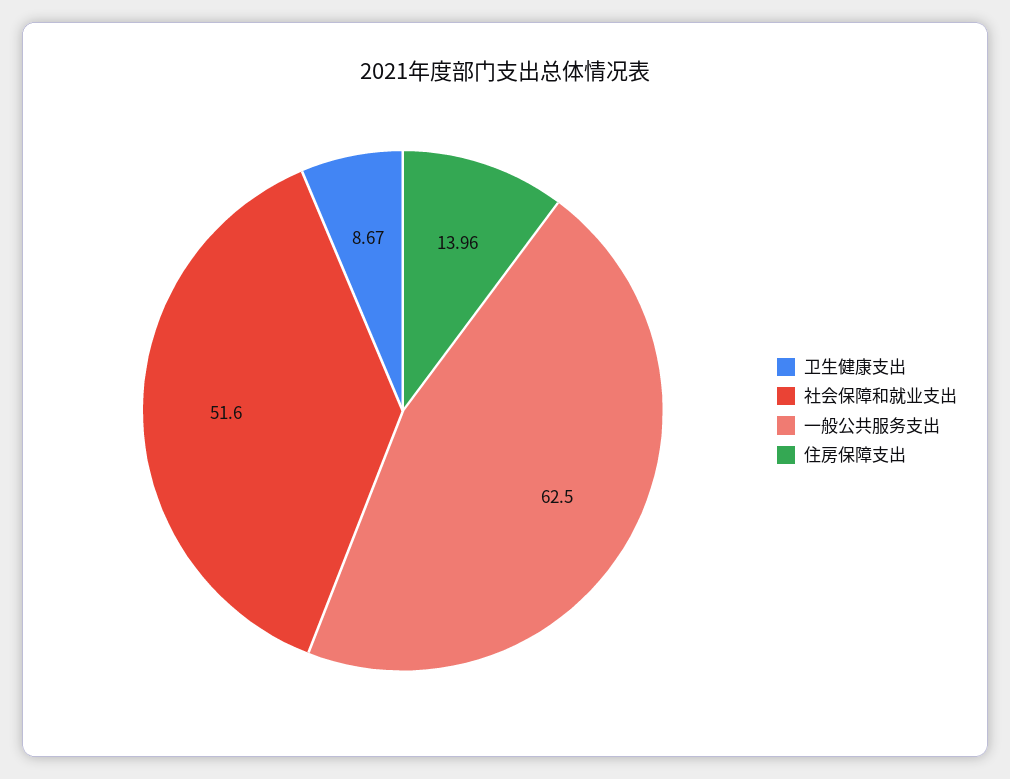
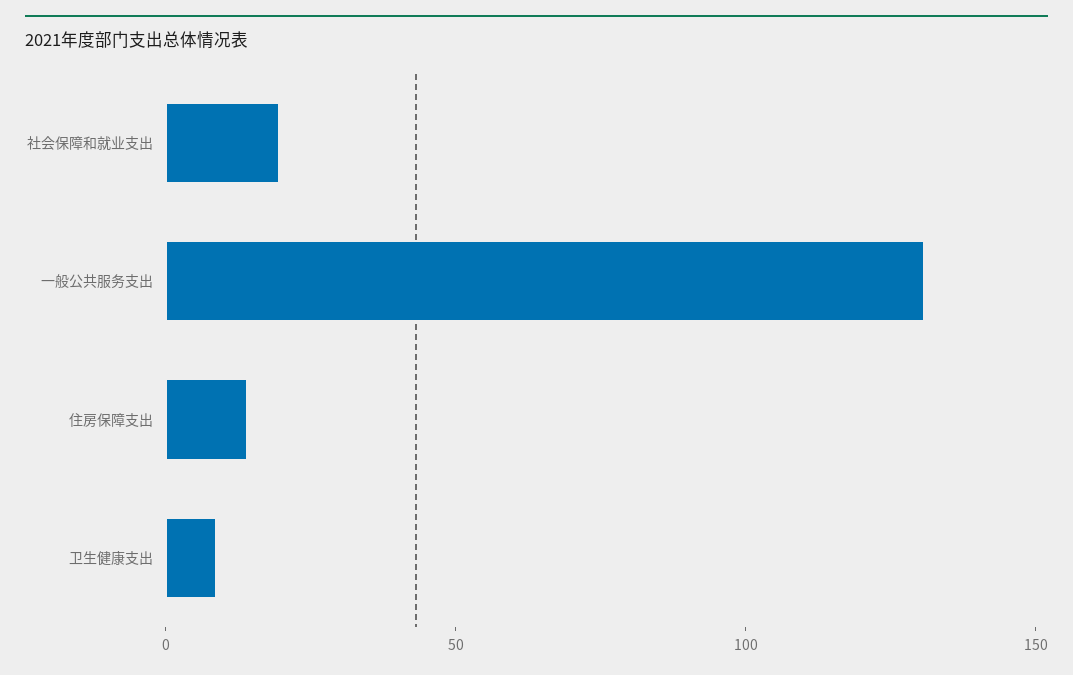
  {
    "卫生健康支出": 8.67,
-   "社会保障和就业支出": 51.6,
+   "社会保障和就业支出": 20,
-   "一般公共服务支出": 62.5,
+   "一般公共服务支出": 130,
    "住房保障支出": 13.96
  }

